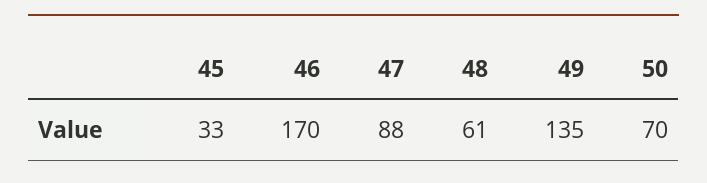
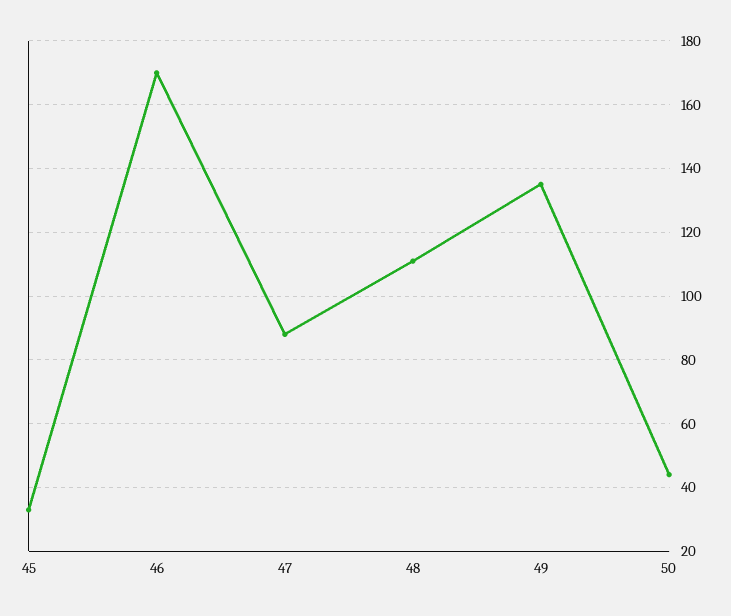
  {
    "45": 33,
    "46": 170,
    "47": 88,
-   "48": 61,
+   "48": 110,
    "49": 135,
-   "50": 70
+   "50": 45
  }

